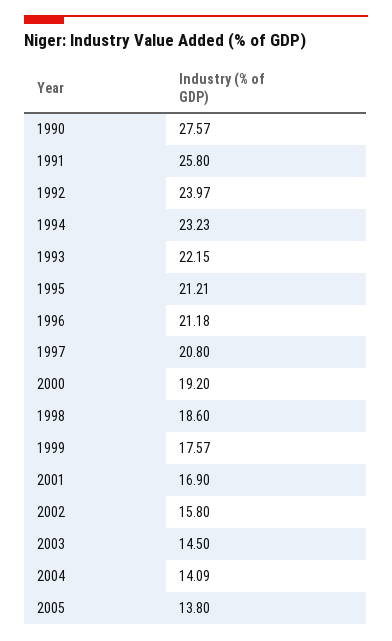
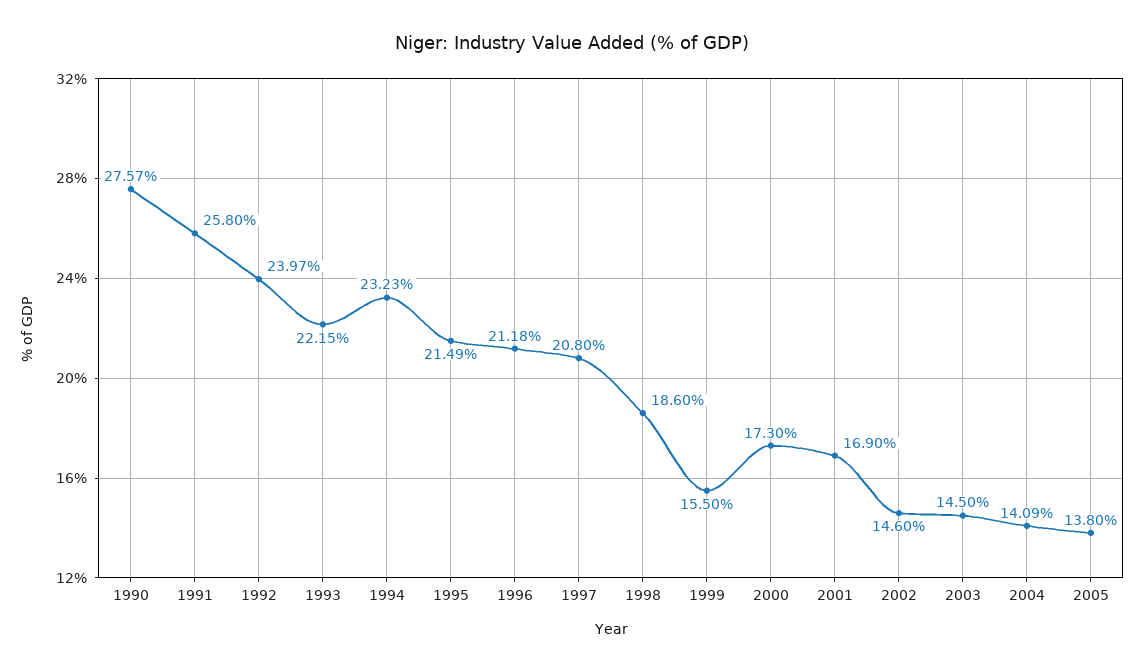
  {
    "1990": 27.57,
    "1991": 25.8,
    "1992": 23.97,
    "1994": 23.23,
    "1993": 22.15,
-   "1995": 21.21,
+   "1995": 21.49,
    "1996": 21.18,
    "1997": 20.8,
-   "2000": 19.2,
+   "2000": 17.3,
    "1998": 18.6,
-   "1999": 17.57,
+   "1999": 15.5,
    "2001": 16.9,
-   "2002": 15.8,
+   "2002": 14.6,
    "2003": 14.5,
    "2004": 14.09,
    "2005": 13.8
  }

